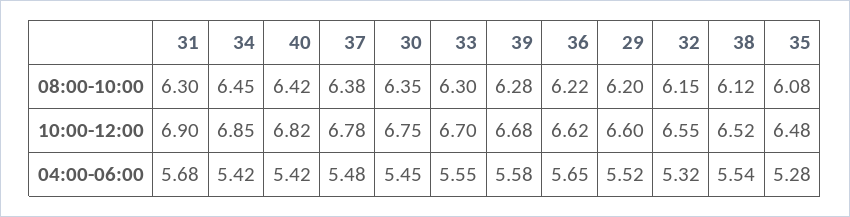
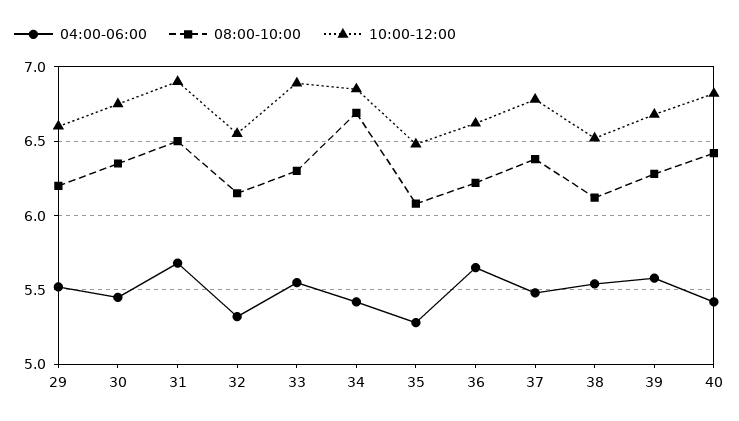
  {
    "08:00-10:00": {
-     "31": 6.3,
+     "31": 6.5,
-     "34": 6.45,
+     "34": 6.7,
      "40": 6.42,
      "37": 6.38,
      "30": 6.35,
      "33": 6.3,
      "39": 6.28,
      "36": 6.22,
      "29": 6.2,
      "32": 6.15,
      "38": 6.12,
      "35": 6.08
    },
    "10:00-12:00": {
      "31": 6.9,
      "34": 6.85,
      "40": 6.82,
      "37": 6.78,
      "30": 6.75,
-     "33": 6.7,
+     "33": 6.9,
      "39": 6.68,
      "36": 6.62,
      "29": 6.6,
      "32": 6.55,
      "38": 6.52,
      "35": 6.48
    },
    "04:00-06:00": {
      "31": 5.68,
      "34": 5.42,
      "40": 5.42,
      "37": 5.48,
      "30": 5.45,
      "33": 5.55,
      "39": 5.58,
      "36": 5.65,
      "29": 5.52,
      "32": 5.32,
      "38": 5.54,
      "35": 5.28
    }
  }

